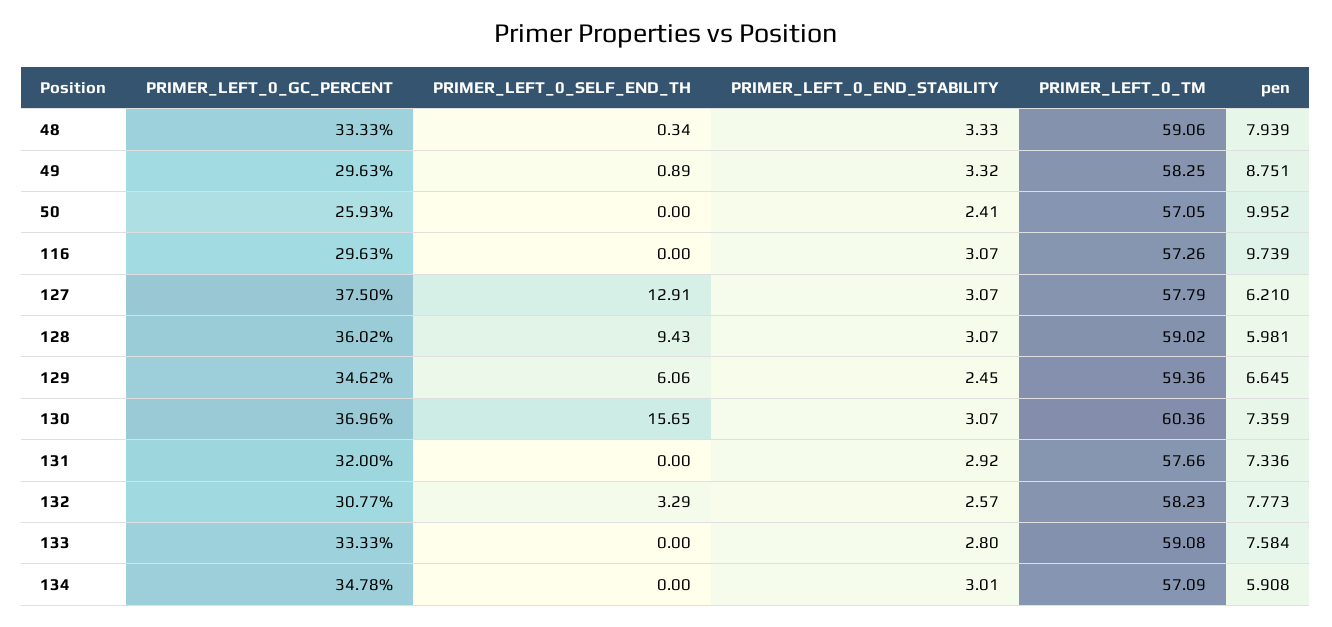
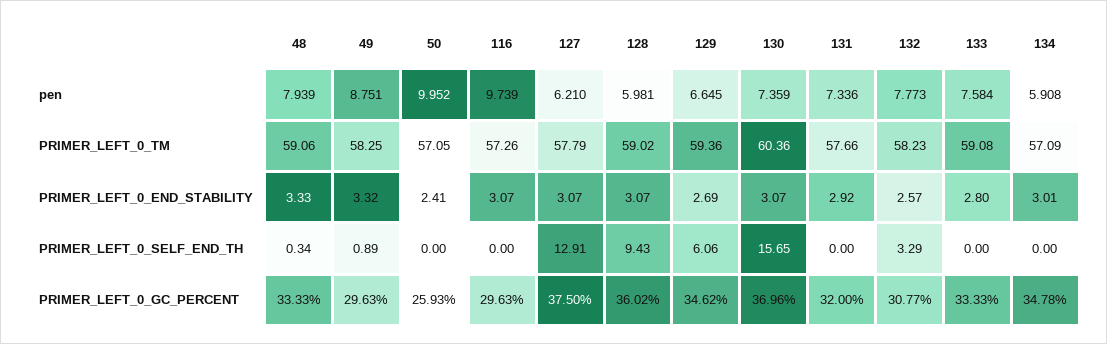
  {
    "PRIMER_LEFT_0_GC_PERCENT": {
      "48": 33.33,
      "49": 29.63,
      "50": 25.93,
      "116": 29.63,
      "127": 37.5,
      "128": 36.02,
      "129": 34.62,
      "130": 36.96,
      "131": 32,
      "132": 30.77,
      "133": 33.33,
      "134": 34.78
    },
    "PRIMER_LEFT_0_SELF_END_TH": {
      "48": 0.34,
      "49": 0.89,
      "50": 0,
      "116": 0,
      "127": 12.91,
      "128": 9.43,
      "129": 6.06,
      "130": 15.65,
      "131": 0,
      "132": 3.29,
      "133": 0,
      "134": 0
    },
    "PRIMER_LEFT_0_END_STABILITY": {
      "48": 3.33,
      "49": 3.32,
      "50": 2.41,
      "116": 3.07,
      "127": 3.07,
      "128": 3.07,
-     "129": 2.45,
+     "129": 2.69,
      "130": 3.07,
      "131": 2.92,
      "132": 2.57,
      "133": 2.8,
      "134": 3.01
    },
    "PRIMER_LEFT_0_TM": {
      "48": 59.06,
      "49": 58.25,
      "50": 57.05,
      "116": 57.26,
      "127": 57.79,
      "128": 59.02,
      "129": 59.36,
      "130": 60.36,
      "131": 57.66,
      "132": 58.23,
      "133": 59.08,
      "134": 57.09
    },
    "pen": {
      "48": 7.939,
      "49": 8.751,
      "50": 9.952,
      "116": 9.739,
      "127": 6.21,
      "128": 5.981,
      "129": 6.645,
      "130": 7.359,
      "131": 7.336,
      "132": 7.773,
      "133": 7.584,
      "134": 5.908
    }
  }

